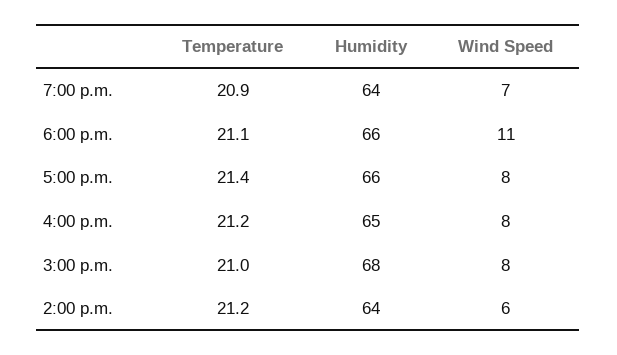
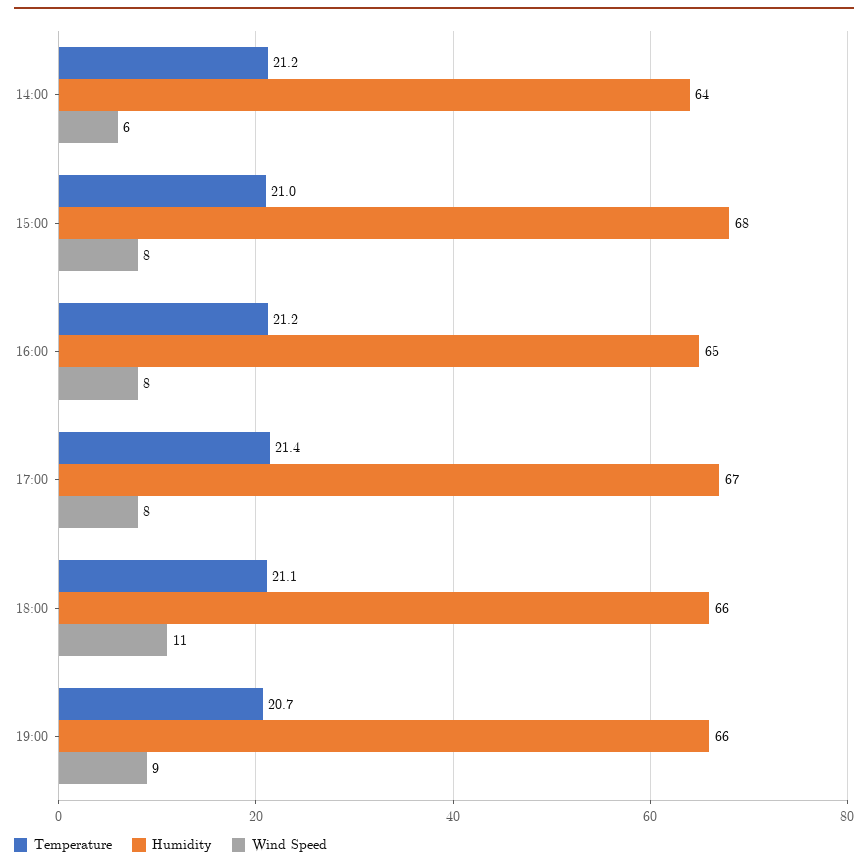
  {
    "Temperature": {
-     "7:00 p.m.": 20.9,
+     "7:00 p.m.": 20.7,
      "6:00 p.m.": 21.1,
      "5:00 p.m.": 21.4,
      "4:00 p.m.": 21.2,
      "3:00 p.m.": 21,
      "2:00 p.m.": 21.2
    },
    "Humidity": {
-     "7:00 p.m.": 64,
+     "7:00 p.m.": 66,
      "6:00 p.m.": 66,
-     "5:00 p.m.": 66,
+     "5:00 p.m.": 67,
      "4:00 p.m.": 65,
      "3:00 p.m.": 68,
      "2:00 p.m.": 64
    },
    "Wind Speed": {
-     "7:00 p.m.": 7,
+     "7:00 p.m.": 9,
      "6:00 p.m.": 11,
      "5:00 p.m.": 8,
      "4:00 p.m.": 8,
      "3:00 p.m.": 8,
      "2:00 p.m.": 6
    }
  }

